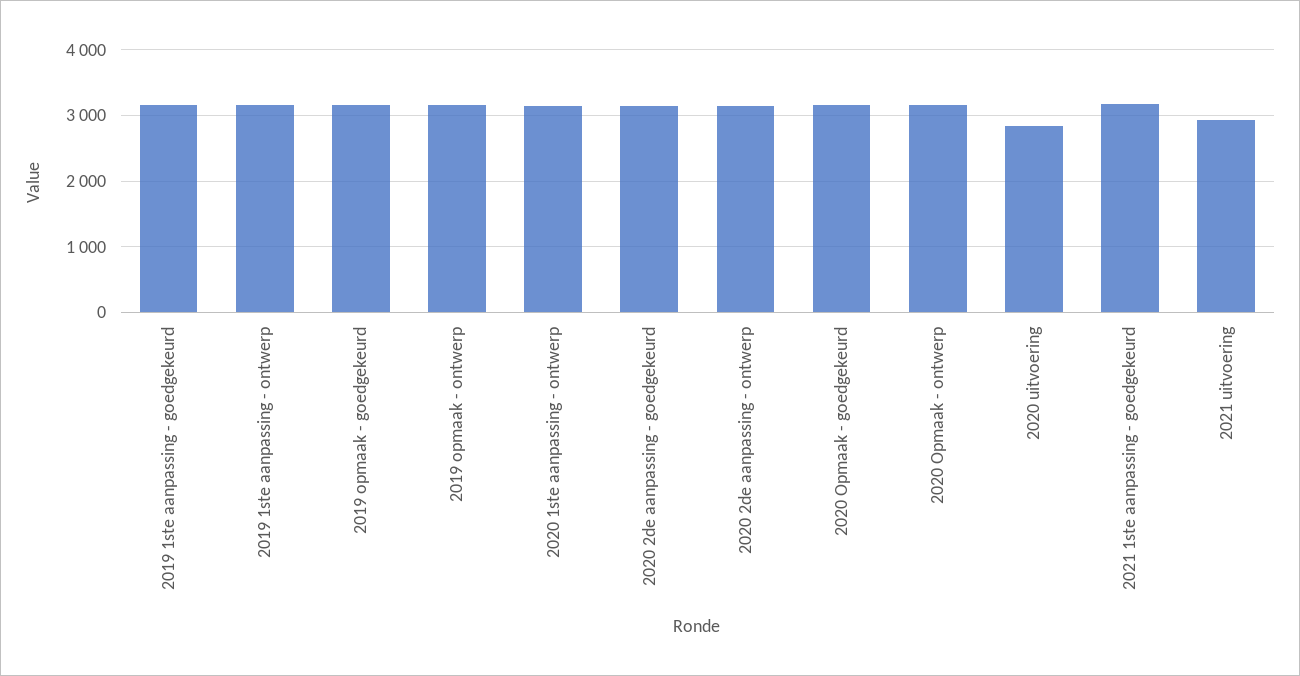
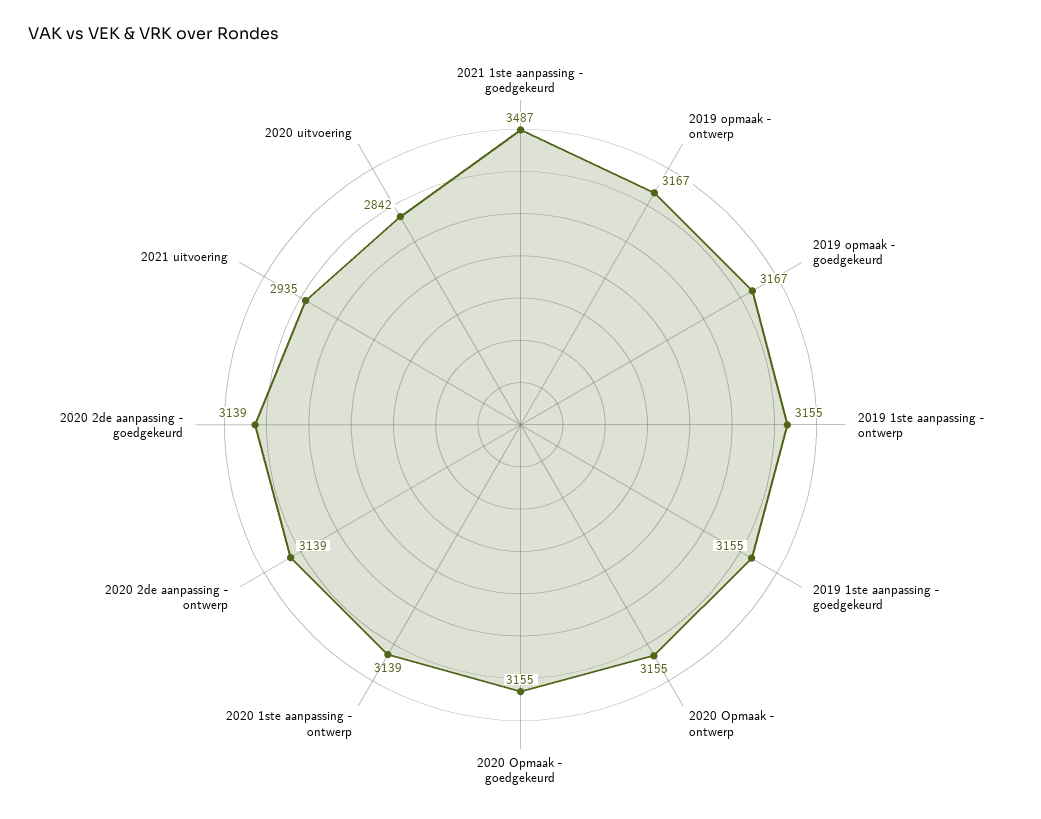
  {
    "2019 1ste aanpassing - goedgekeurd": 3155,
    "2019 1ste aanpassing - ontwerp": 3155,
    "2019 opmaak - goedgekeurd": 3167,
    "2019 opmaak - ontwerp": 3167,
    "2020 1ste aanpassing - ontwerp": 3139,
    "2020 2de aanpassing - goedgekeurd": 3139,
    "2020 2de aanpassing - ontwerp": 3139,
    "2020 Opmaak - goedgekeurd": 3155,
    "2020 Opmaak - ontwerp": 3155,
    "2020 uitvoering": 2842,
-   "2021 1ste aanpassing - goedgekeurd": 3200,
+   "2021 1ste aanpassing - goedgekeurd": 3487,
    "2021 uitvoering": 2935
  }

